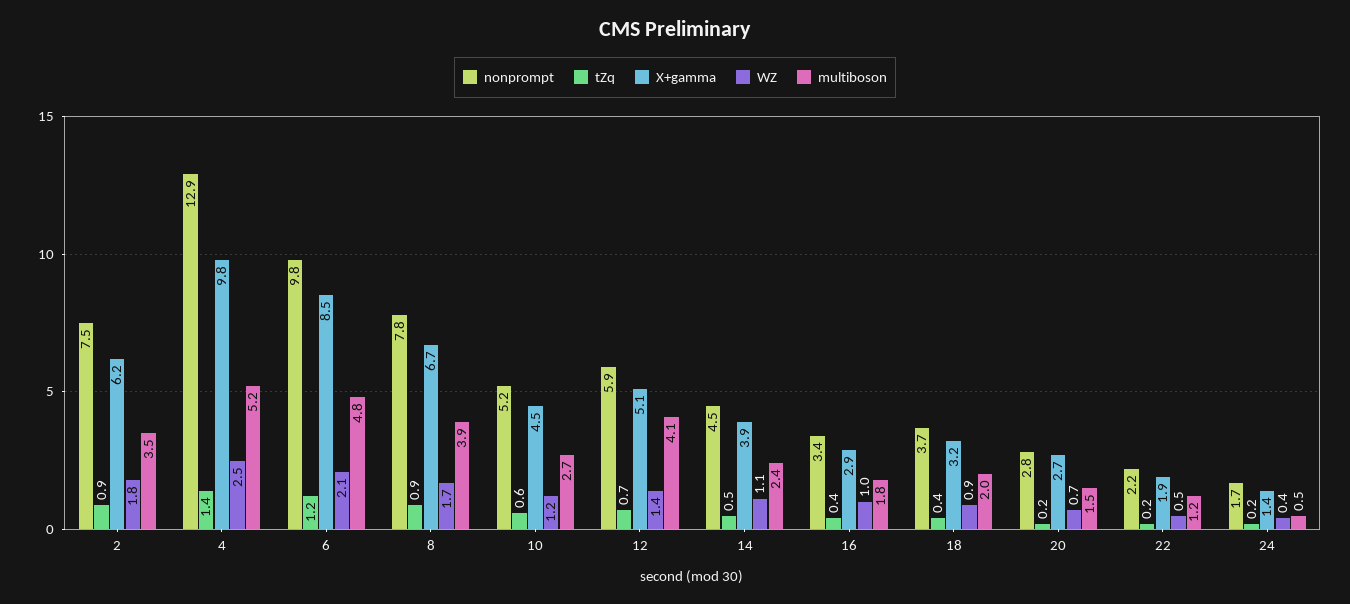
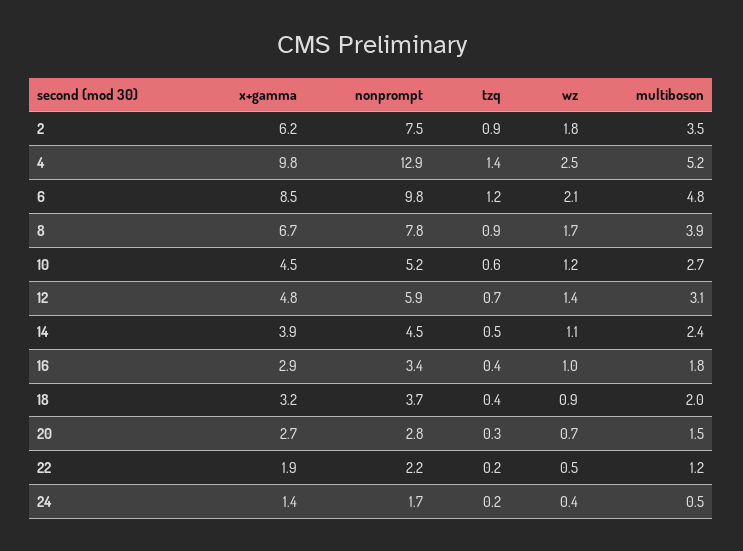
  {
    "nonprompt": {
      "2": 7.5,
      "4": 12.9,
      "6": 9.8,
      "8": 7.8,
      "10": 5.2,
      "12": 5.9,
      "14": 4.5,
      "16": 3.4,
      "18": 3.7,
      "20": 2.8,
      "22": 2.2,
      "24": 1.7
    },
    "tZq": {
      "2": 0.9,
      "4": 1.4,
      "6": 1.2,
      "8": 0.9,
      "10": 0.6,
      "12": 0.7,
      "14": 0.5,
      "16": 0.4,
      "18": 0.4,
-     "20": 0.2,
+     "20": 0.3,
      "22": 0.2,
      "24": 0.2
    },
    "X+gamma": {
      "2": 6.2,
      "4": 9.8,
      "6": 8.5,
      "8": 6.7,
      "10": 4.5,
-     "12": 5.1,
+     "12": 4.8,
      "14": 3.9,
      "16": 2.9,
      "18": 3.2,
      "20": 2.7,
      "22": 1.9,
      "24": 1.4
    },
    "WZ": {
      "2": 1.8,
      "4": 2.5,
      "6": 2.1,
      "8": 1.7,
      "10": 1.2,
      "12": 1.4,
      "14": 1.1,
      "16": 1,
      "18": 0.9,
      "20": 0.7,
      "22": 0.5,
      "24": 0.4
    },
    "multiboson": {
      "2": 3.5,
      "4": 5.2,
      "6": 4.8,
      "8": 3.9,
      "10": 2.7,
-     "12": 4.1,
+     "12": 3.1,
      "14": 2.4,
      "16": 1.8,
      "18": 2,
      "20": 1.5,
      "22": 1.2,
      "24": 0.5
    }
  }

